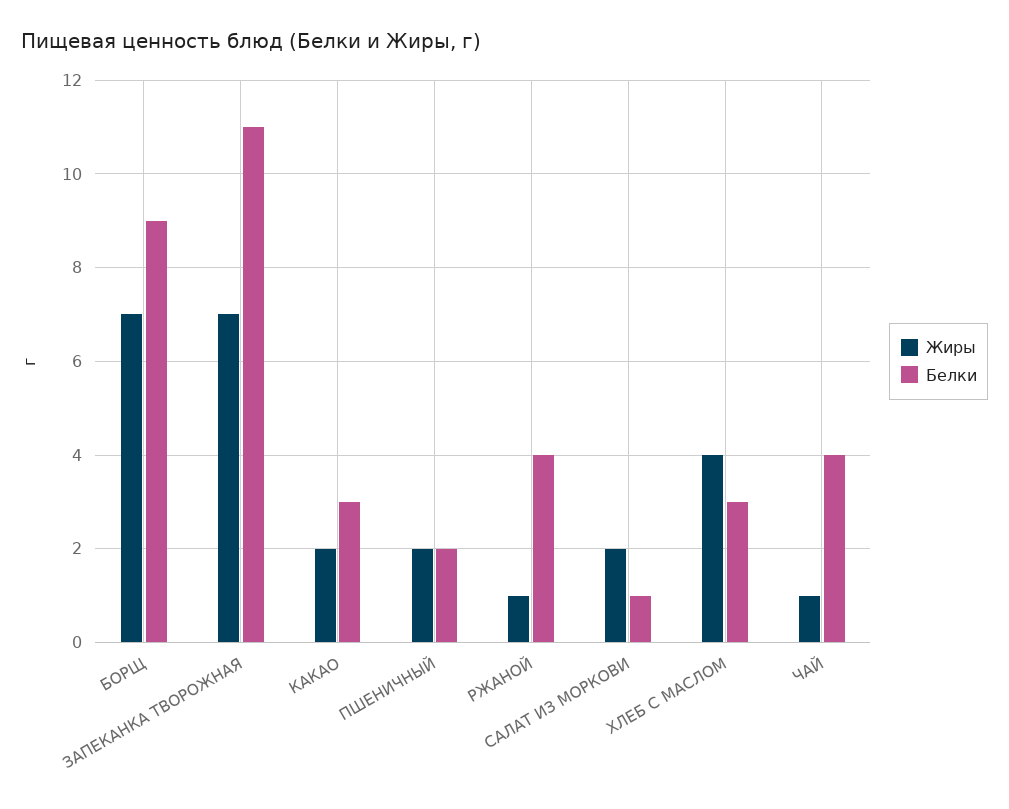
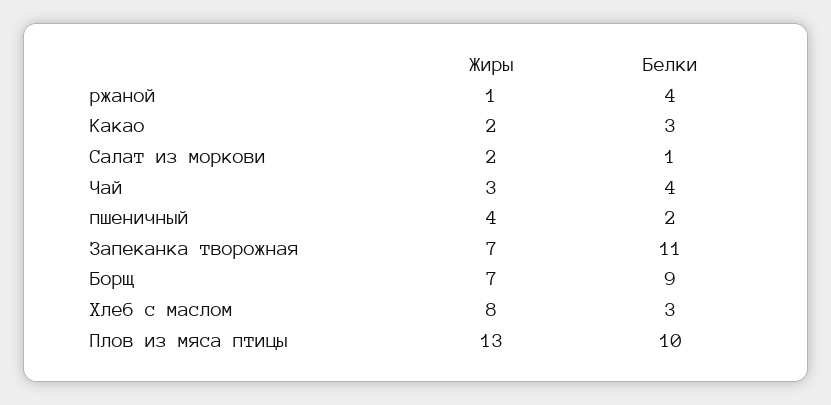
  {
    "Жиры": {
      "БОРЩ": 7,
      "ЗАПЕКАНКА ТВОРОЖНАЯ": 7,
      "КАКАО": 2,
-     "ПШЕНИЧНЫЙ": 2,
+     "ПШЕНИЧНЫЙ": 4,
      "РЖАНОЙ": 1,
      "САЛАТ ИЗ МОРКОВИ": 2,
-     "ХЛЕБ С МАСЛОМ": 4,
+     "ХЛЕБ С МАСЛОМ": 8,
-     "ЧАЙ": 1
+     "ЧАЙ": 3,
+     "Плов из мяса птицы": 13
    },
    "Белки": {
      "БОРЩ": 9,
      "ЗАПЕКАНКА ТВОРОЖНАЯ": 11,
      "КАКАО": 3,
      "ПШЕНИЧНЫЙ": 2,
      "РЖАНОЙ": 4,
      "САЛАТ ИЗ МОРКОВИ": 1,
      "ХЛЕБ С МАСЛОМ": 3,
-     "ЧАЙ": 4
+     "ЧАЙ": 4,
+     "Плов из мяса птицы": 10
    }
  }

